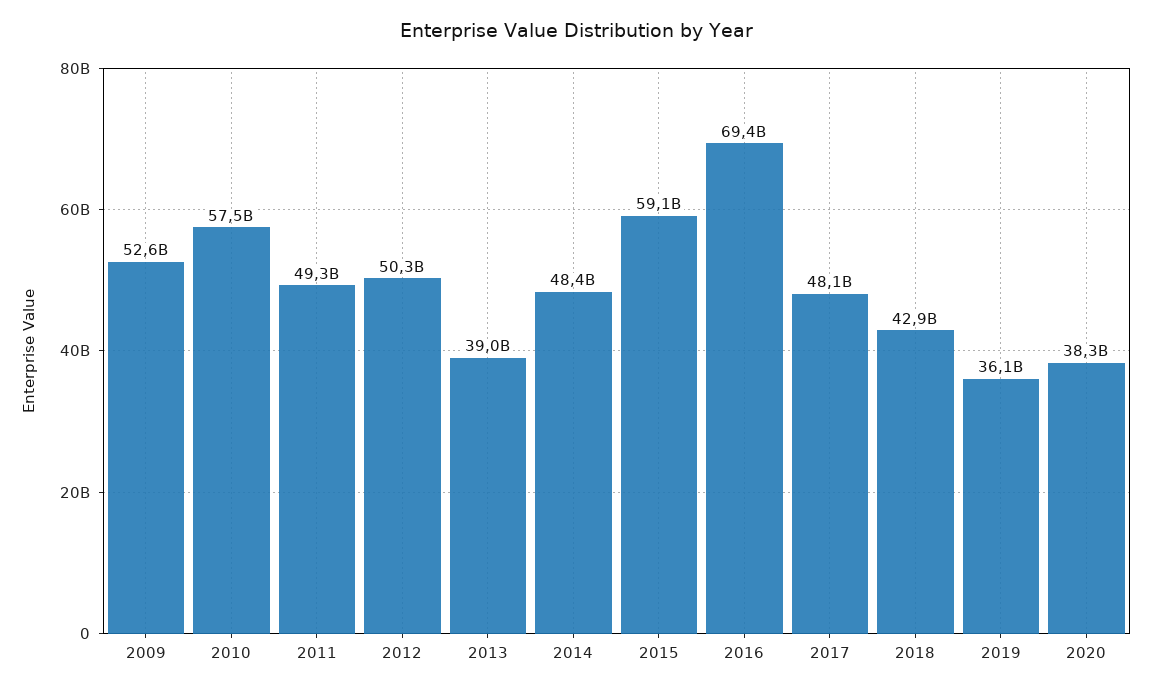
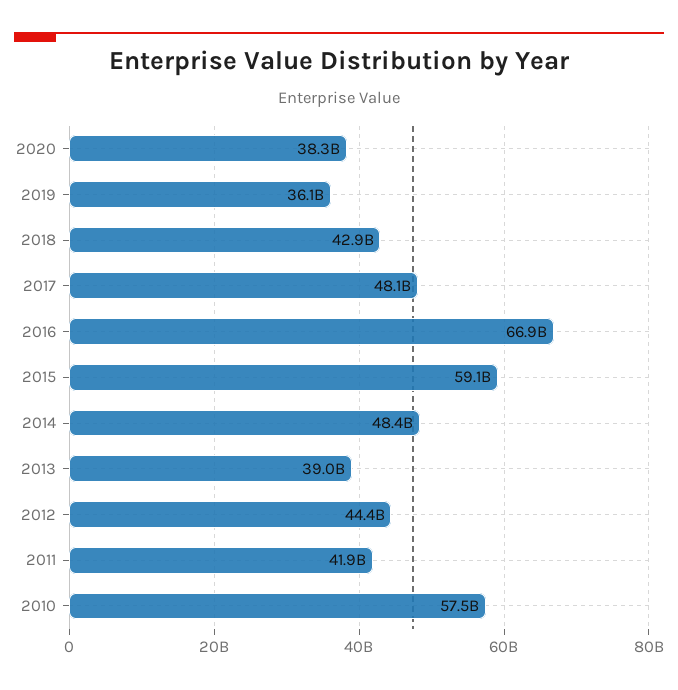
  {
-   "2009": 52600000000,
    "2010": 57500000000,
-   "2011": 49300000000,
+   "2011": 41900000000,
-   "2012": 50300000000,
+   "2012": 44400000000,
    "2013": 39000000000,
    "2014": 48400000000,
    "2015": 59100000000,
-   "2016": 69400000000,
+   "2016": 66900000000,
    "2017": 48100000000,
    "2018": 42900000000,
    "2019": 36100000000,
    "2020": 38300000000
  }

